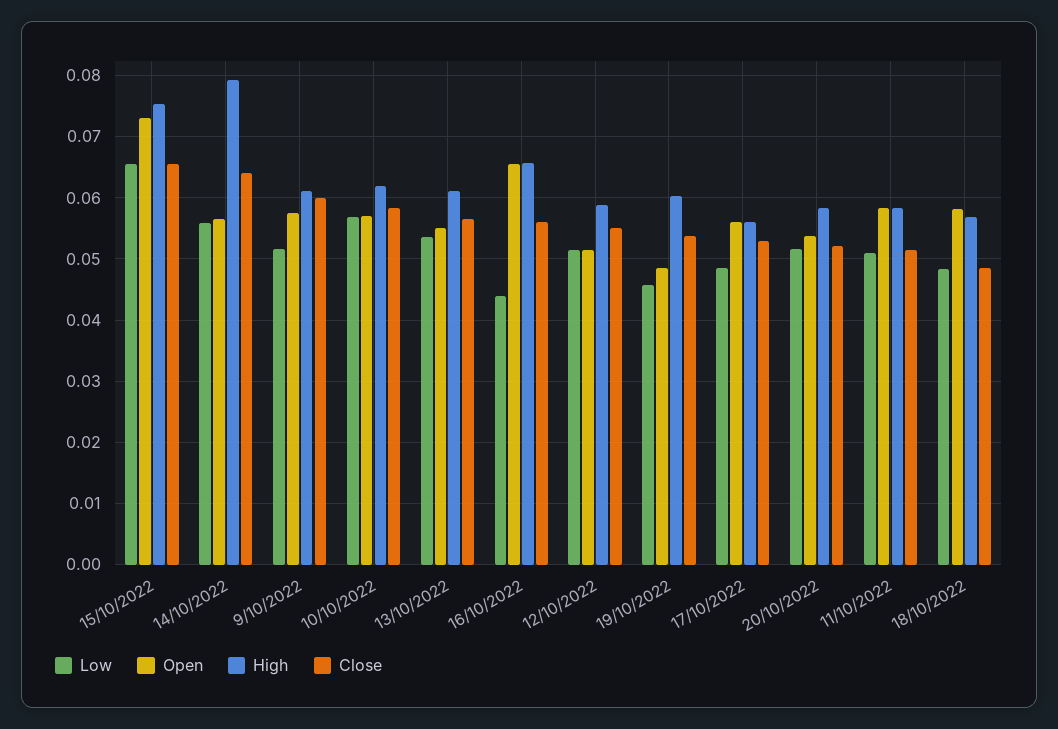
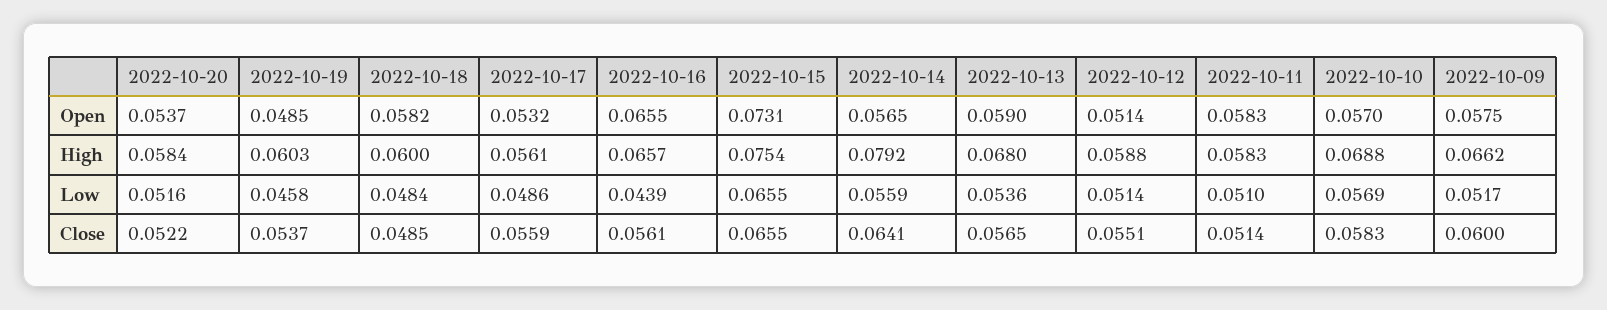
  {
    "Low": {
      "15/10/2022": 0.0655,
      "14/10/2022": 0.0559,
      "9/10/2022": 0.0517,
      "10/10/2022": 0.0569,
      "13/10/2022": 0.0536,
      "16/10/2022": 0.0439,
      "12/10/2022": 0.0514,
      "19/10/2022": 0.0458,
      "17/10/2022": 0.0486,
      "20/10/2022": 0.0516,
      "11/10/2022": 0.051,
      "18/10/2022": 0.0484
    },
    "Open": {
      "15/10/2022": 0.0731,
      "14/10/2022": 0.0565,
      "9/10/2022": 0.0575,
      "10/10/2022": 0.057,
-     "13/10/2022": 0.055,
+     "13/10/2022": 0.059,
      "16/10/2022": 0.0655,
      "12/10/2022": 0.0514,
      "19/10/2022": 0.0485,
-     "17/10/2022": 0.056,
+     "17/10/2022": 0.0532,
      "20/10/2022": 0.0537,
      "11/10/2022": 0.0583,
      "18/10/2022": 0.0582
    },
    "High": {
      "15/10/2022": 0.0754,
      "14/10/2022": 0.0792,
-     "9/10/2022": 0.061,
+     "9/10/2022": 0.0662,
-     "10/10/2022": 0.062,
+     "10/10/2022": 0.0688,
-     "13/10/2022": 0.061,
+     "13/10/2022": 0.068,
      "16/10/2022": 0.0657,
      "12/10/2022": 0.0588,
      "19/10/2022": 0.0603,
      "17/10/2022": 0.0561,
      "20/10/2022": 0.0584,
      "11/10/2022": 0.0583,
-     "18/10/2022": 0.057
+     "18/10/2022": 0.06
    },
    "Close": {
      "15/10/2022": 0.0655,
      "14/10/2022": 0.0641,
      "9/10/2022": 0.06,
      "10/10/2022": 0.0583,
      "13/10/2022": 0.0565,
      "16/10/2022": 0.0561,
      "12/10/2022": 0.0551,
      "19/10/2022": 0.0537,
-     "17/10/2022": 0.053,
+     "17/10/2022": 0.0559,
      "20/10/2022": 0.0522,
      "11/10/2022": 0.0514,
      "18/10/2022": 0.0485
    }
  }

